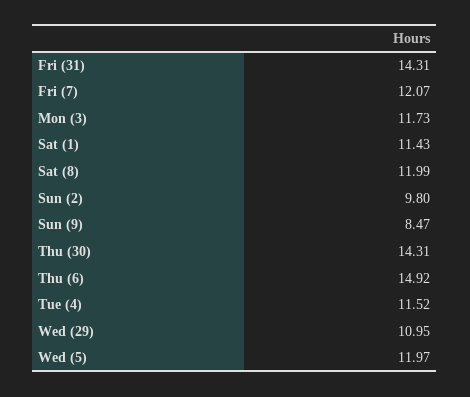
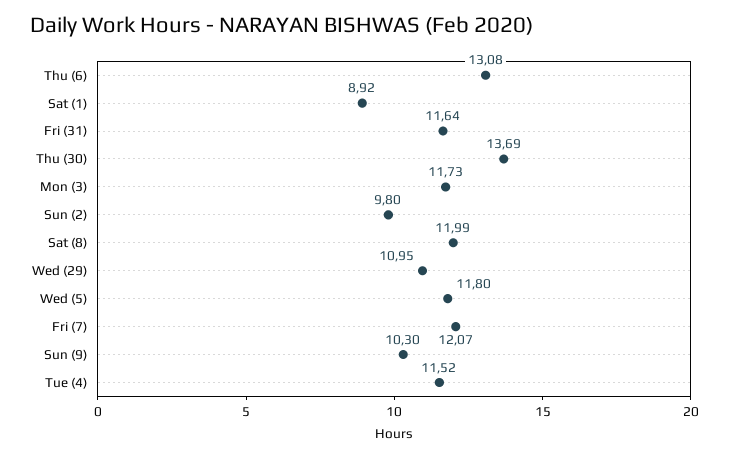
  {
-   "Fri (31)": 14.31,
+   "Fri (31)": 11.64,
    "Fri (7)": 12.07,
    "Mon (3)": 11.73,
-   "Sat (1)": 11.43,
+   "Sat (1)": 8.92,
    "Sat (8)": 11.99,
    "Sun (2)": 9.8,
-   "Sun (9)": 8.47,
+   "Sun (9)": 10.3,
-   "Thu (30)": 14.31,
+   "Thu (30)": 13.69,
-   "Thu (6)": 14.92,
+   "Thu (6)": 13.08,
    "Tue (4)": 11.52,
    "Wed (29)": 10.95,
-   "Wed (5)": 11.97
+   "Wed (5)": 11.8
  }

